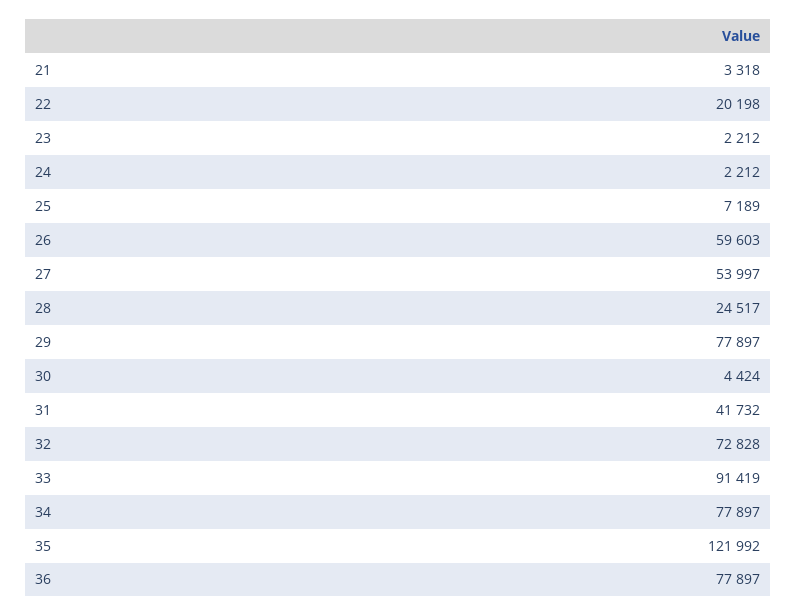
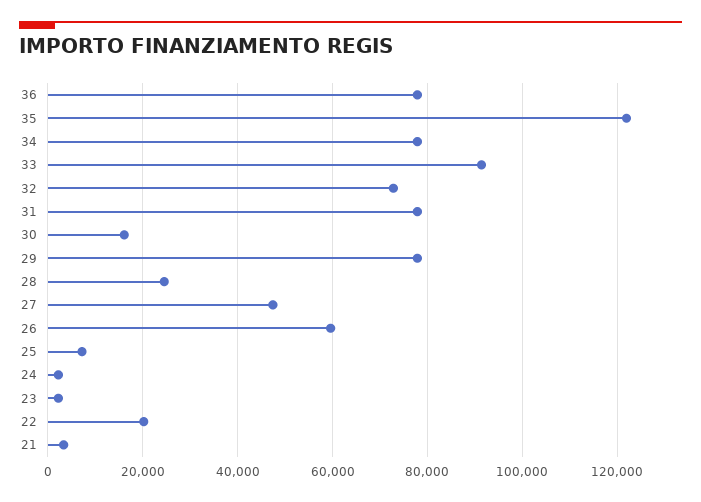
  {
    "21": 3318,
    "22": 20198,
    "23": 2212,
    "24": 2212,
    "25": 7189,
    "26": 59603,
-   "27": 53997,
+   "27": 48000,
    "28": 24517,
    "29": 77897,
-   "30": 4424,
+   "30": 16000,
-   "31": 41732,
+   "31": 78000,
    "32": 72828,
    "33": 91419,
    "34": 77897,
    "35": 121992,
    "36": 77897
  }

